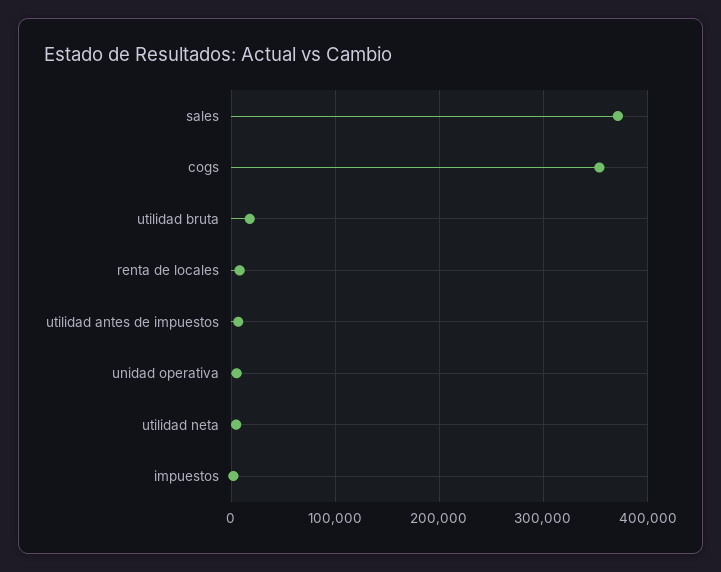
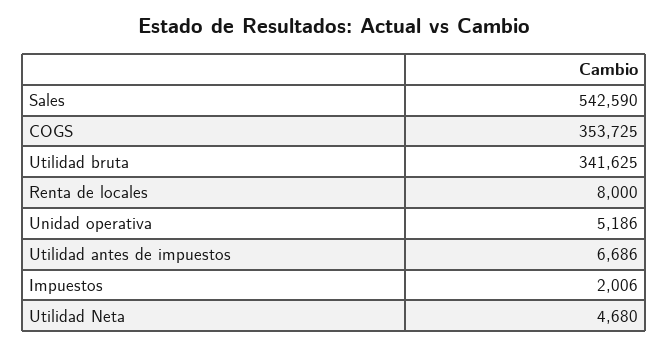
  {
-   "sales": 370000,
+   "sales": 542590,
    "cogs": 353725,
-   "utilidad bruta": 20000,
+   "utilidad bruta": 341625,
    "renta de locales": 8000,
    "utilidad antes de impuestos": 6686,
    "unidad operativa": 5186,
    "utilidad neta": 4680,
    "impuestos": 2006
  }

